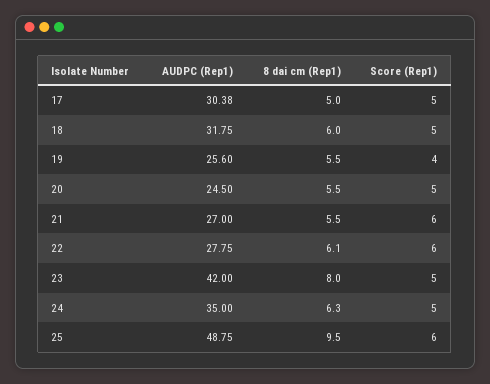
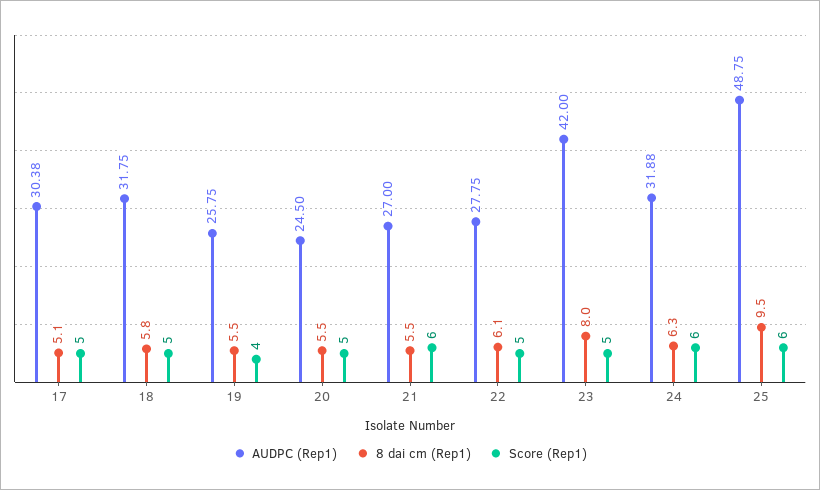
  {
    "AUDPC (Rep1)": {
      "17": 30.38,
      "18": 31.75,
-     "19": 25.6,
+     "19": 25.75,
      "20": 24.5,
      "21": 27,
      "22": 27.75,
      "23": 42,
-     "24": 35,
+     "24": 31.88,
      "25": 48.75
    },
    "8 dai cm (Rep1)": {
-     "17": 5,
+     "17": 5.1,
-     "18": 6,
+     "18": 5.8,
      "19": 5.5,
      "20": 5.5,
      "21": 5.5,
      "22": 6.1,
      "23": 8,
      "24": 6.3,
      "25": 9.5
    },
    "Score (Rep1)": {
      "17": 5,
      "18": 5,
      "19": 4,
      "20": 5,
      "21": 6,
-     "22": 6,
+     "22": 5,
      "23": 5,
-     "24": 5,
+     "24": 6,
      "25": 6
    }
  }

